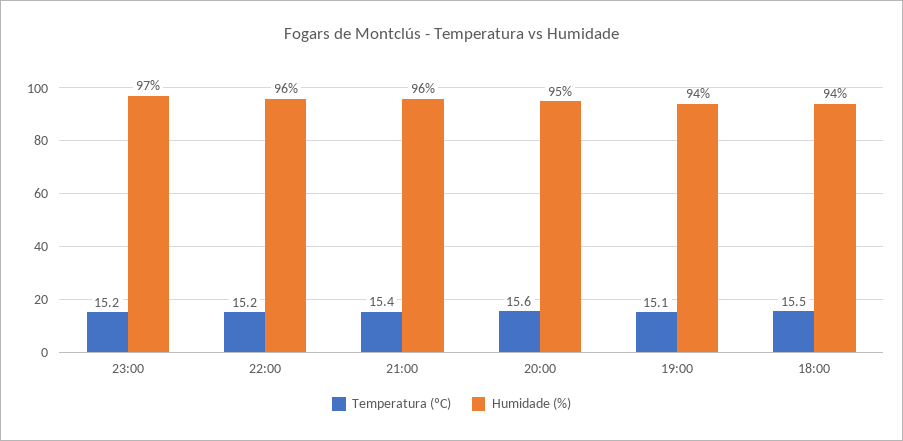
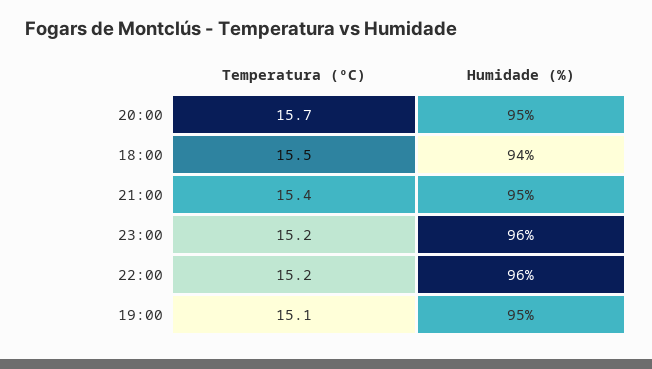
  {
    "Temperatura (ºC)": {
      "23:00": 15.2,
      "22:00": 15.2,
      "21:00": 15.4,
-     "20:00": 15.6,
+     "20:00": 15.7,
      "19:00": 15.1,
      "18:00": 15.5
    },
    "Humidade (%)": {
-     "23:00": 97,
+     "23:00": 96,
      "22:00": 96,
-     "21:00": 96,
+     "21:00": 95,
      "20:00": 95,
-     "19:00": 94,
+     "19:00": 95,
      "18:00": 94
    }
  }

